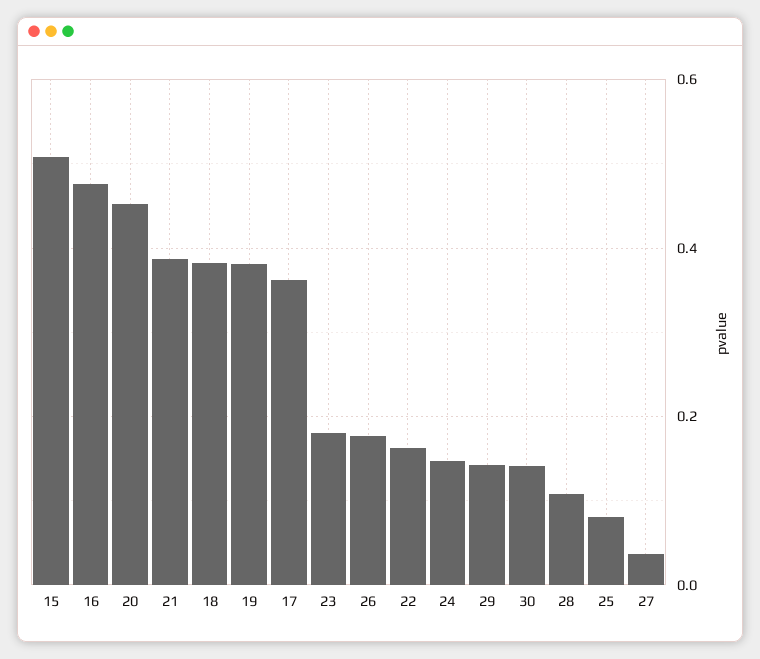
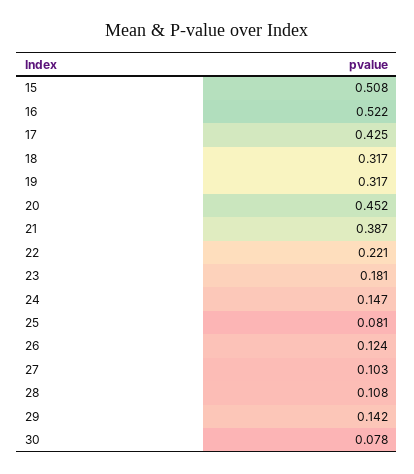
  {
    "15": 0.508,
-   "16": 0.48,
+   "16": 0.522,
    "20": 0.452,
    "21": 0.387,
-   "18": 0.38,
+   "18": 0.317,
-   "19": 0.38,
+   "19": 0.317,
-   "17": 0.36,
+   "17": 0.425,
    "23": 0.181,
-   "26": 0.18,
+   "26": 0.124,
-   "22": 0.16,
+   "22": 0.221,
    "24": 0.147,
    "29": 0.142,
-   "30": 0.14,
+   "30": 0.078,
    "28": 0.108,
    "25": 0.081,
-   "27": 0.04
+   "27": 0.103
  }

